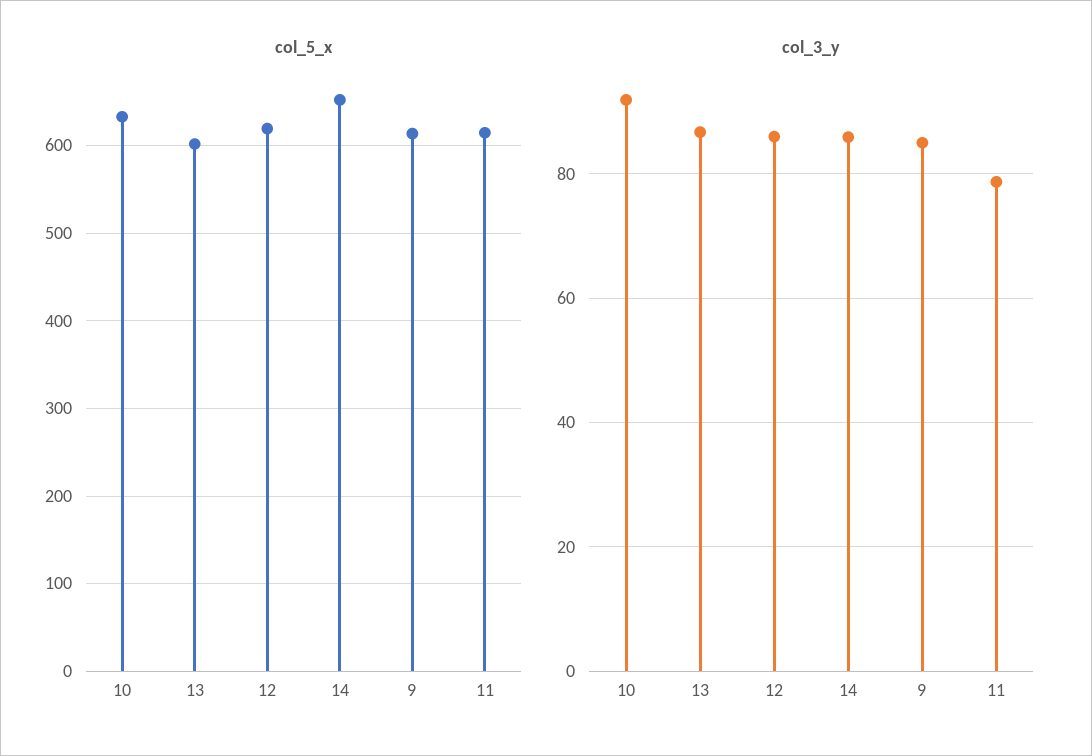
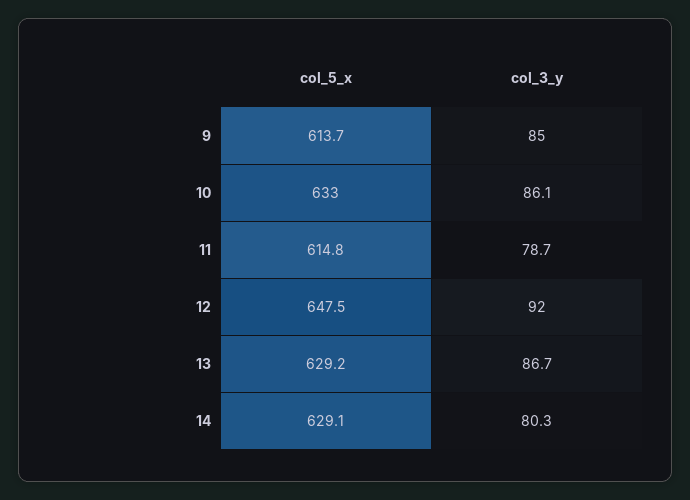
  {
    "col_5_x": {
      "10": 633,
-     "13": 600,
+     "13": 629.2,
-     "12": 620,
+     "12": 647.5,
-     "14": 650,
+     "14": 629.1,
      "9": 613.7,
      "11": 614.8
    },
    "col_3_y": {
-     "10": 92,
+     "10": 86.1,
      "13": 86.7,
-     "12": 86,
+     "12": 92,
-     "14": 86,
+     "14": 80.3,
      "9": 85,
      "11": 78.7
    }
  }

